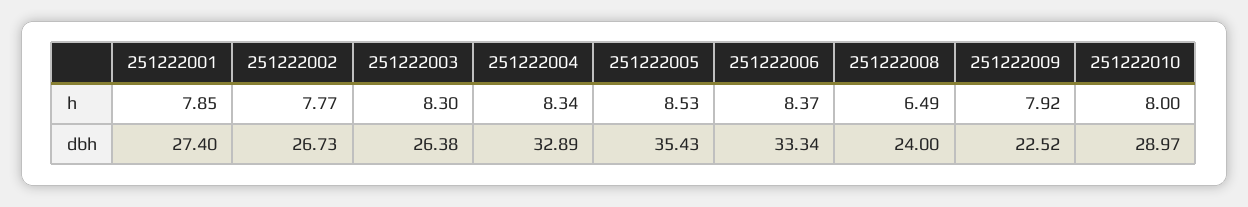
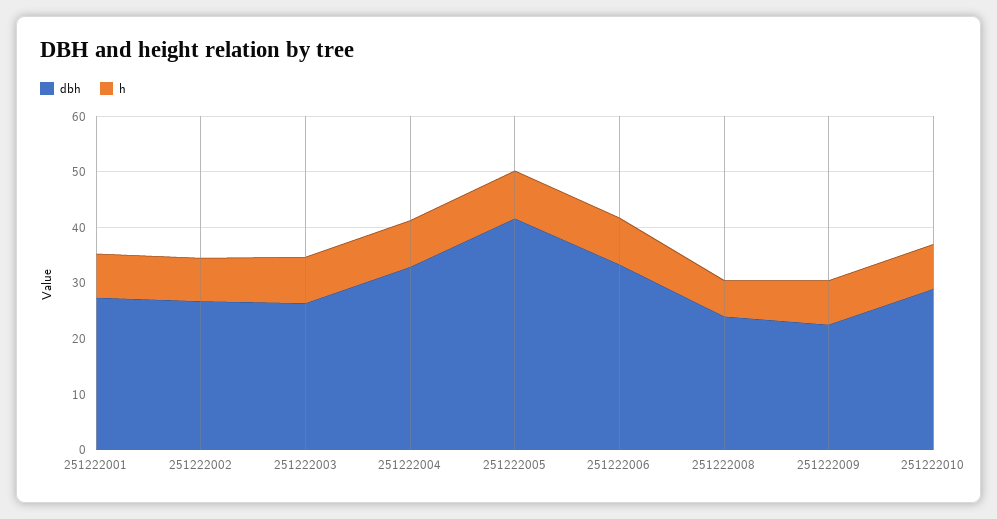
  {
    "h": {
      "251222001": 7.85,
      "251222002": 7.77,
      "251222003": 8.3,
      "251222004": 8.34,
      "251222005": 8.53,
      "251222006": 8.37,
      "251222008": 6.49,
      "251222009": 7.92,
      "251222010": 8
    },
    "dbh": {
      "251222001": 27.4,
      "251222002": 26.73,
      "251222003": 26.38,
      "251222004": 32.89,
-     "251222005": 35.43,
+     "251222005": 42,
      "251222006": 33.34,
      "251222008": 24,
      "251222009": 22.52,
      "251222010": 28.97
    }
  }

